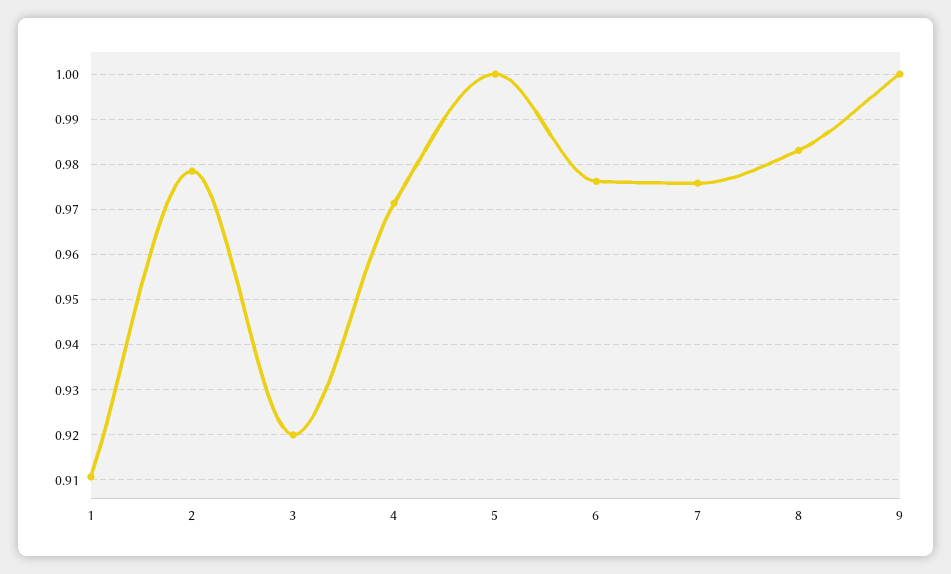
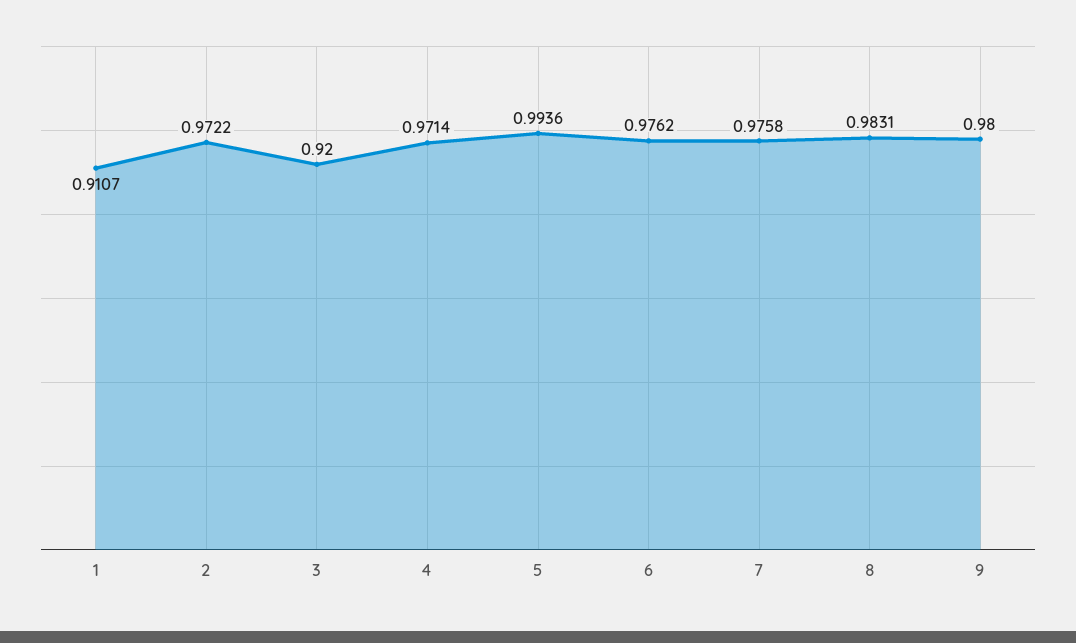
  {
    "1": 0.9107,
-   "2": 0.978,
+   "2": 0.9722,
    "3": 0.92,
    "4": 0.9714,
-   "5": 1,
+   "5": 0.9936,
    "6": 0.9762,
    "7": 0.9758,
    "8": 0.9831,
-   "9": 1
+   "9": 0.98
  }

